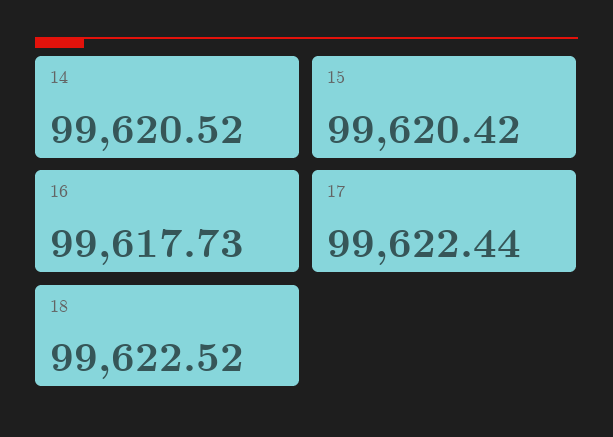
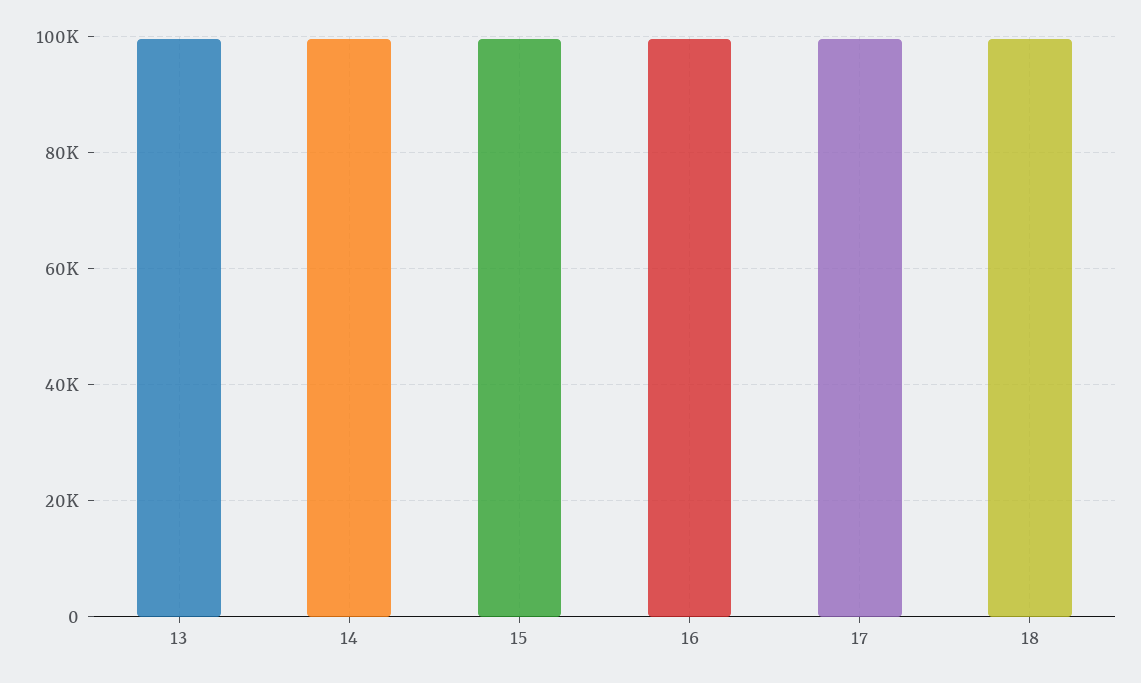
  {
    "14": 99620.52,
    "15": 99620.42,
    "16": 99617.73,
    "17": 99622.44,
-   "18": 99622.52
+   "18": 99622.52,
+   "13": 100000
  }

